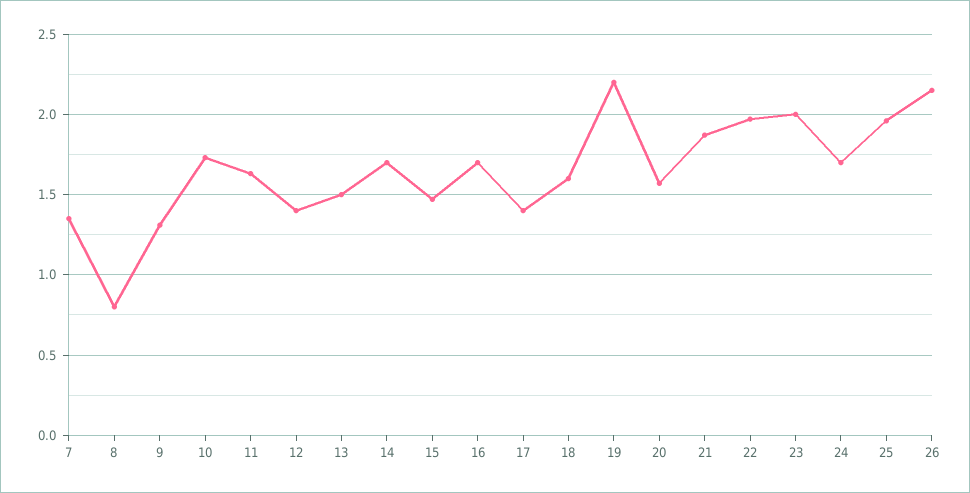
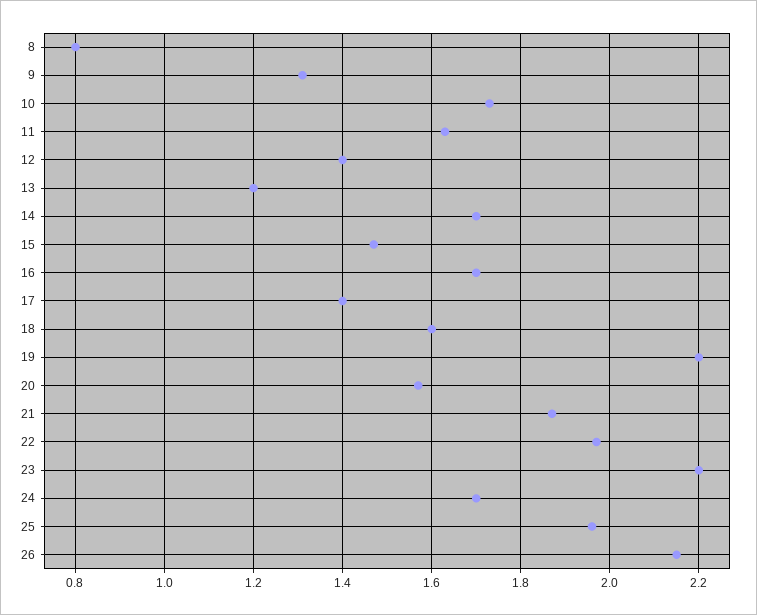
  {
-   "7": 1.35,
    "8": 0.8,
    "9": 1.3,
    "10": 1.75,
    "11": 1.65,
    "12": 1.4,
-   "13": 1.5,
+   "13": 1.2,
    "14": 1.7,
    "15": 1.45,
    "16": 1.7,
    "17": 1.4,
    "18": 1.6,
    "19": 2.2,
    "20": 1.55,
    "21": 1.85,
    "22": 1.95,
-   "23": 2,
+   "23": 2.2,
    "24": 1.7,
    "25": 1.95,
    "26": 2.15
  }

